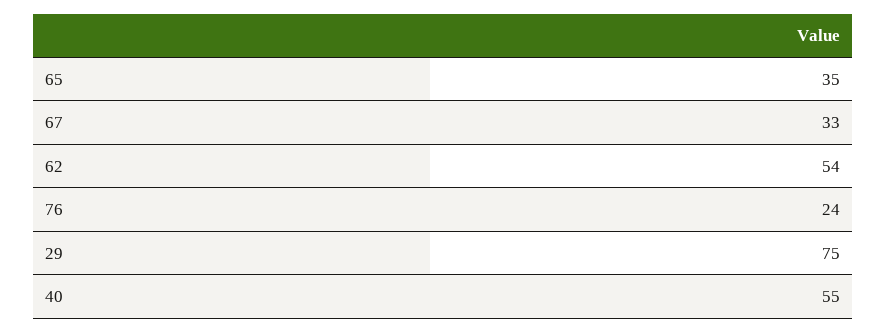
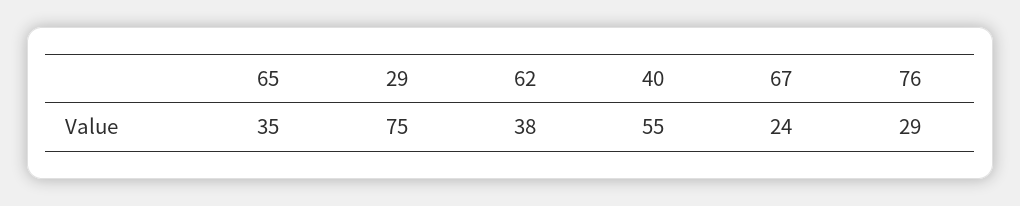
  {
    "65": 35,
-   "67": 33,
+   "67": 24,
-   "62": 54,
+   "62": 38,
-   "76": 24,
+   "76": 29,
    "29": 75,
    "40": 55
  }

